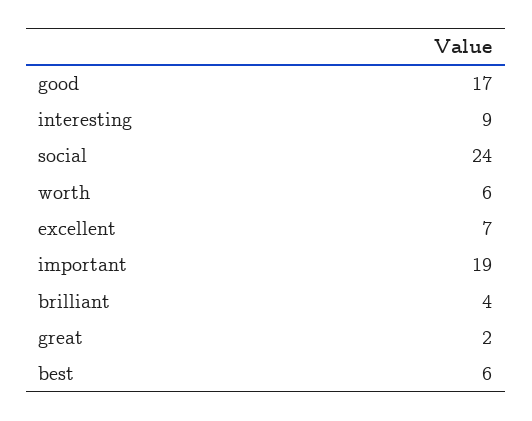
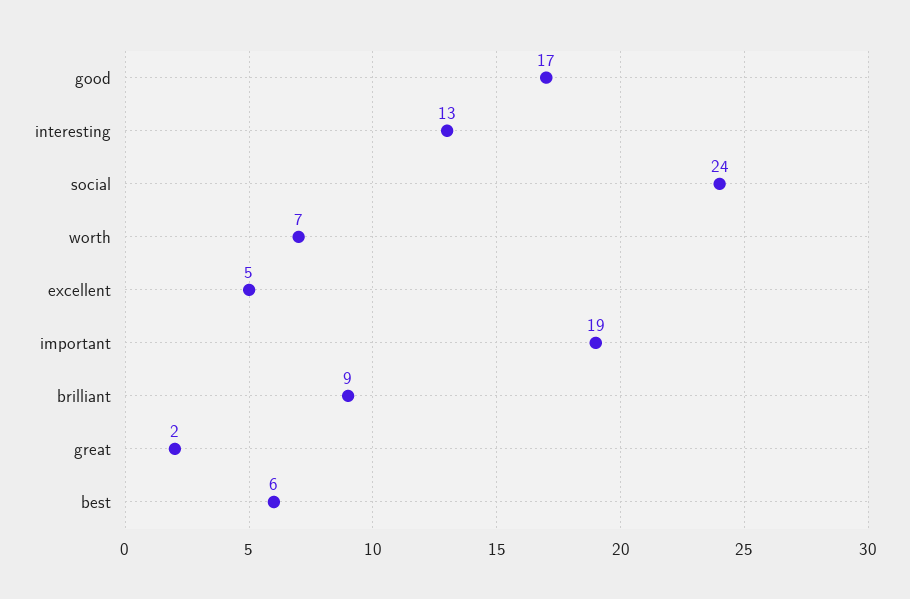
  {
    "good": 17,
-   "interesting": 9,
+   "interesting": 13,
    "social": 24,
-   "worth": 6,
+   "worth": 7,
-   "excellent": 7,
+   "excellent": 5,
    "important": 19,
-   "brilliant": 4,
+   "brilliant": 9,
    "great": 2,
    "best": 6
  }

